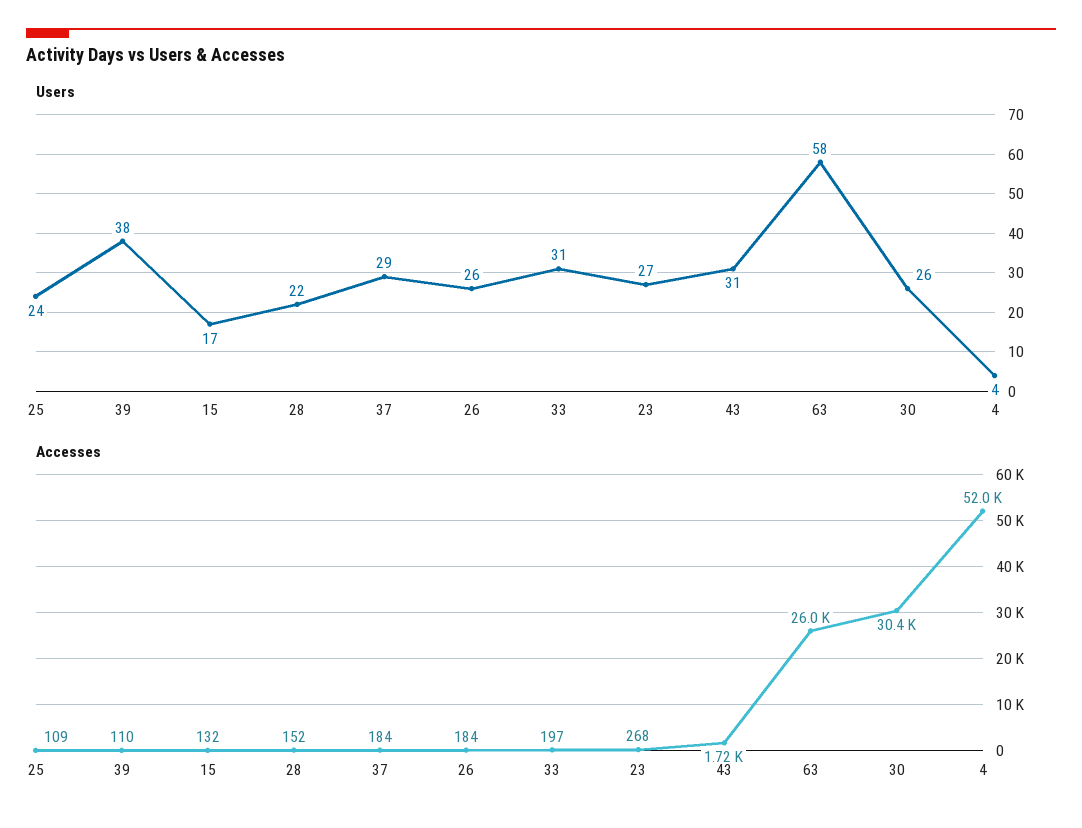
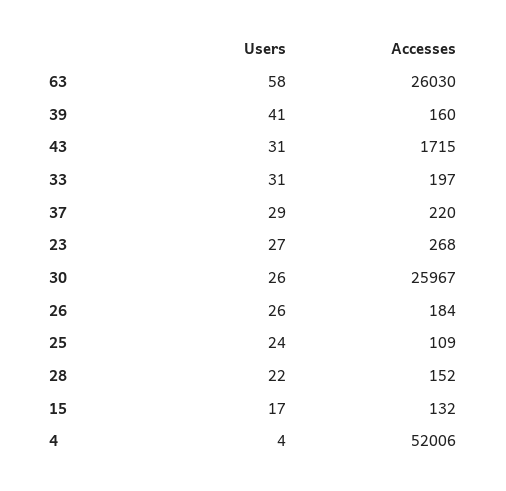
  {
    "Users": {
      "25": 24,
-     "39": 38,
+     "39": 41,
      "15": 17,
      "28": 22,
      "37": 29,
      "26": 26,
      "33": 31,
      "23": 27,
      "43": 31,
      "63": 58,
      "30": 26,
      "4": 4
    },
    "Accesses": {
      "25": 109,
-     "39": 110,
+     "39": 160,
      "15": 132,
      "28": 152,
-     "37": 184,
+     "37": 220,
      "26": 184,
      "33": 197,
      "23": 268,
      "43": 1715,
      "63": 26030,
-     "30": 30400,
+     "30": 25967,
      "4": 52006
    }
  }

